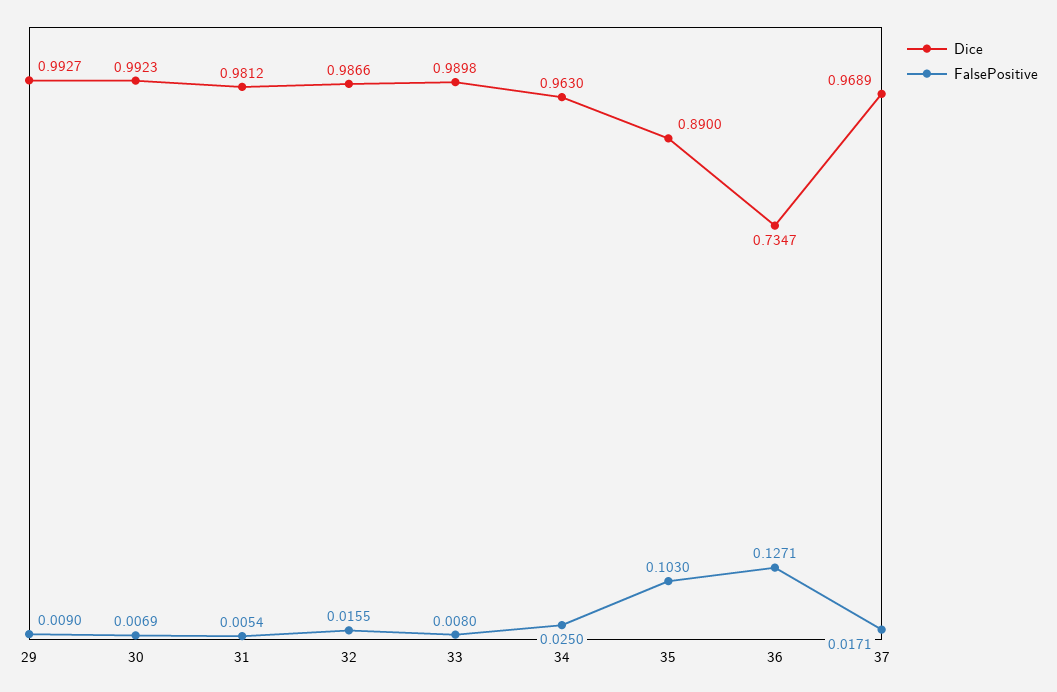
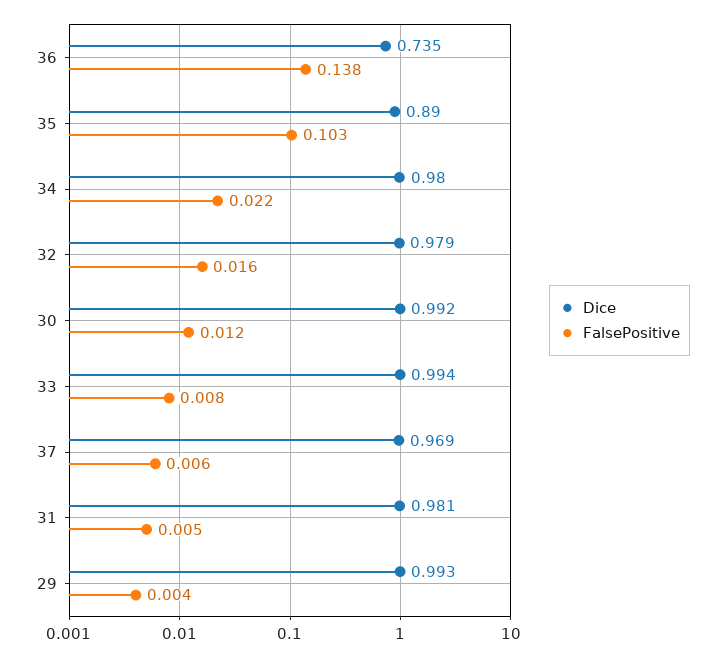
  {
    "Dice": {
      "29": 0.9927,
      "30": 0.9923,
      "31": 0.9812,
-     "32": 0.9866,
+     "32": 0.979,
-     "33": 0.9898,
+     "33": 0.994,
-     "34": 0.963,
+     "34": 0.98,
      "35": 0.89,
      "36": 0.7347,
      "37": 0.9689
    },
    "FalsePositive": {
-     "29": 0.009,
+     "29": 0.004,
-     "30": 0.0069,
+     "30": 0.012,
      "31": 0.0054,
      "32": 0.0155,
      "33": 0.008,
-     "34": 0.025,
+     "34": 0.022,
      "35": 0.103,
-     "36": 0.1271,
+     "36": 0.138,
-     "37": 0.0171
+     "37": 0.006
    }
  }

